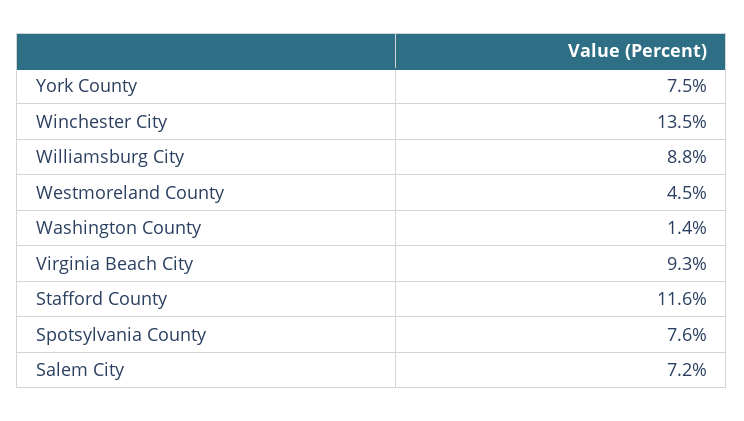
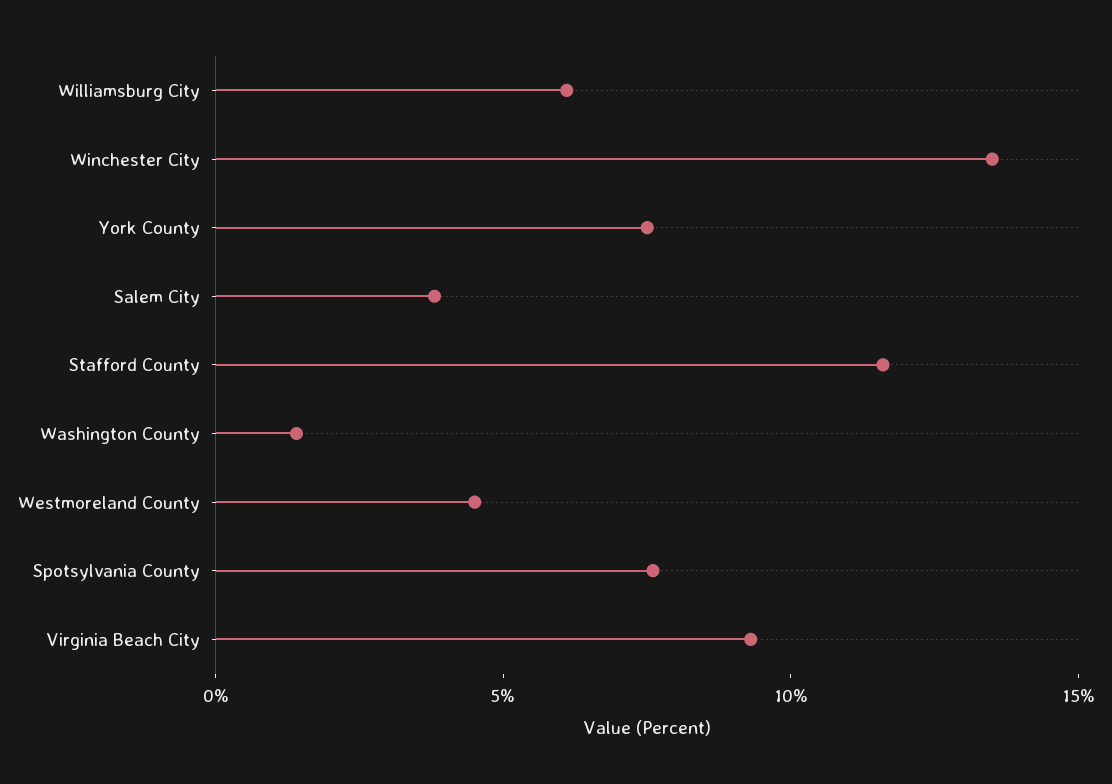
  {
    "York County": 7.5,
    "Winchester City": 13.5,
-   "Williamsburg City": 8.8,
+   "Williamsburg City": 6,
    "Westmoreland County": 4.5,
    "Washington County": 1.4,
    "Virginia Beach City": 9.3,
    "Stafford County": 11.6,
    "Spotsylvania County": 7.6,
-   "Salem City": 7.2
+   "Salem City": 4
  }

